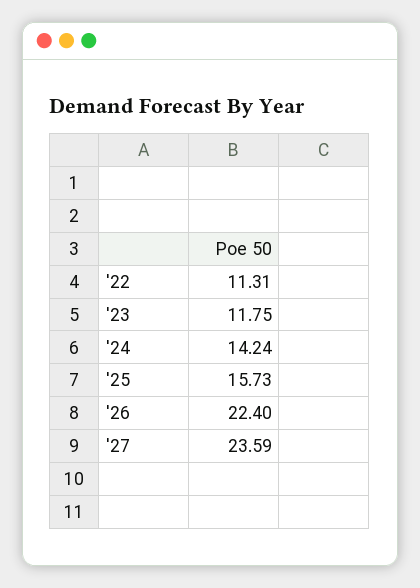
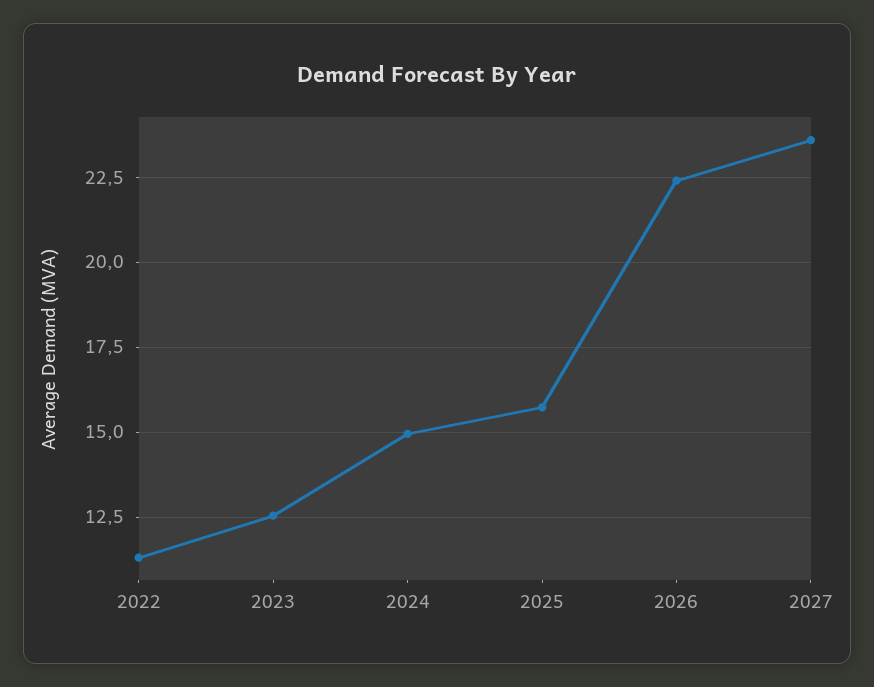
  {
    "'22": 11.31,
-   "'23": 11.75,
+   "'23": 12.5,
-   "'24": 14.24,
+   "'24": 15,
    "'25": 15.73,
    "'26": 22.4,
    "'27": 23.59
  }

